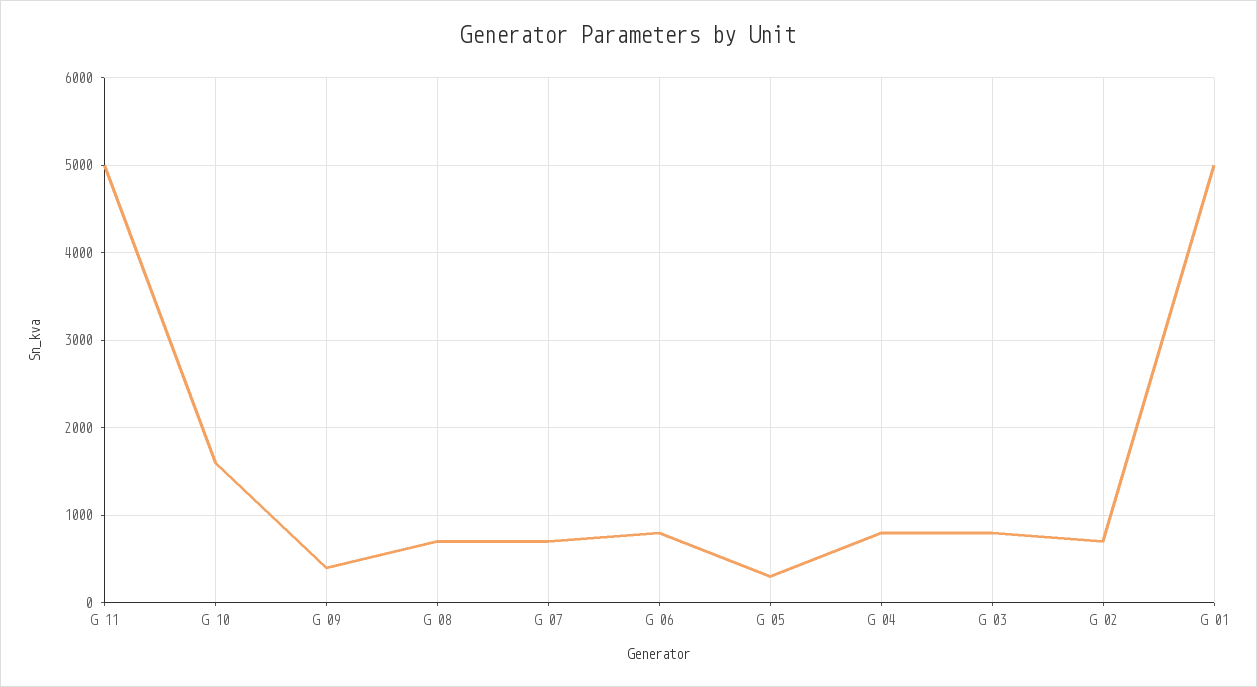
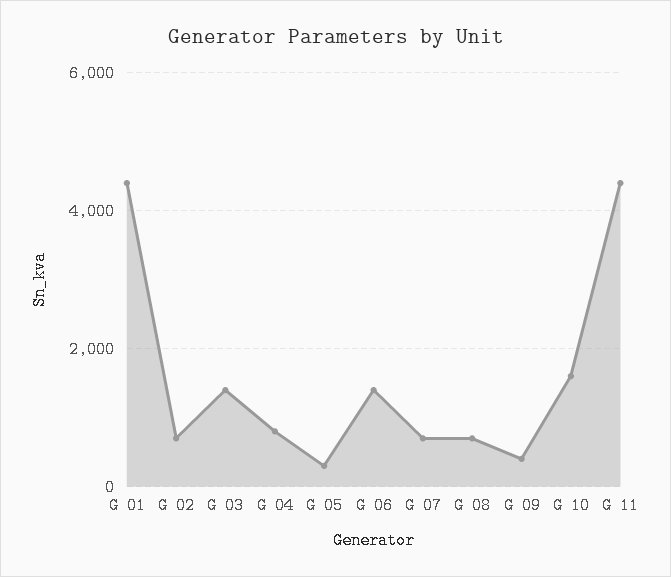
  {
-   "G 11": 5000,
+   "G 11": 4400,
    "G 10": 1600,
    "G 09": 400,
    "G 08": 700,
    "G 07": 700,
-   "G 06": 800,
+   "G 06": 1400,
    "G 05": 300,
    "G 04": 800,
-   "G 03": 800,
+   "G 03": 1400,
    "G 02": 700,
-   "G 01": 5000
+   "G 01": 4400
  }

